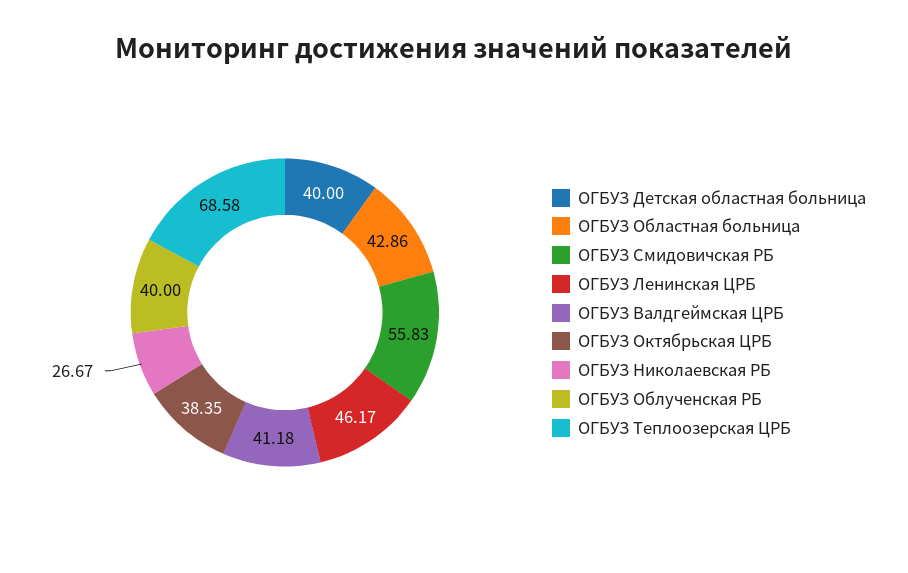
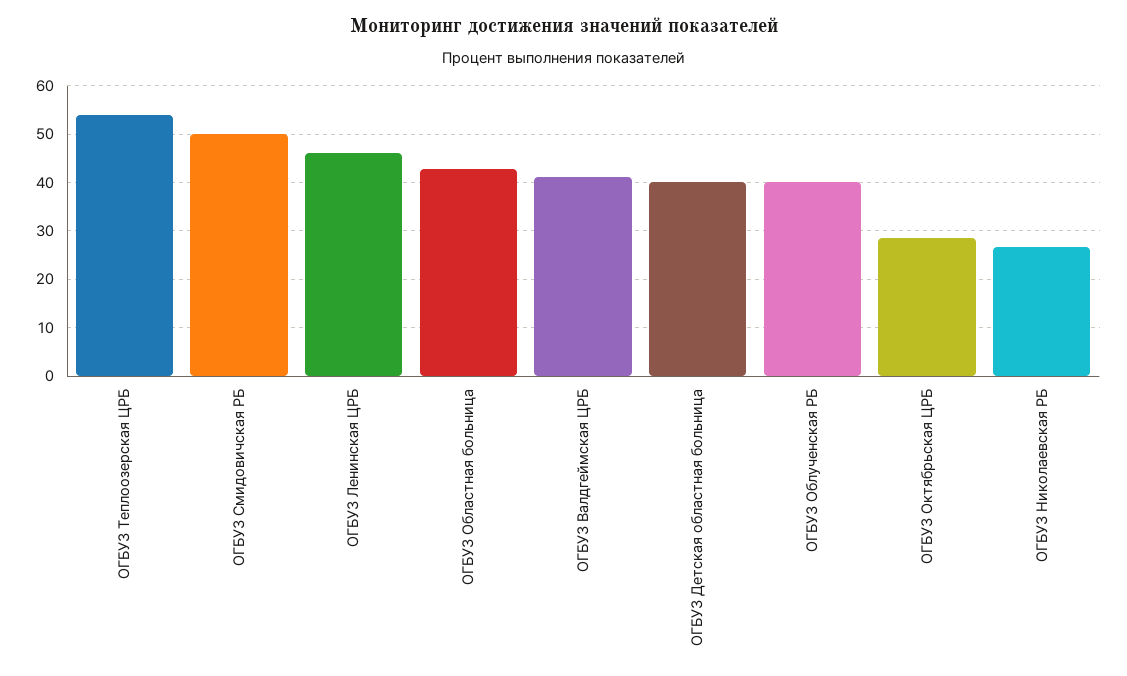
  {
    "ОГБУЗ Детская областная больница": 40,
    "ОГБУЗ Областная больница": 42.86,
-   "ОГБУЗ Смидовичская РБ": 55.83,
+   "ОГБУЗ Смидовичская РБ": 50,
    "ОГБУЗ Ленинская ЦРБ": 46.17,
    "ОГБУЗ Валдгеймская ЦРБ": 41.18,
-   "ОГБУЗ Октябрьская ЦРБ": 38.35,
+   "ОГБУЗ Октябрьская ЦРБ": 28,
    "ОГБУЗ Николаевская РБ": 26.67,
    "ОГБУЗ Облученская РБ": 40,
-   "ОГБУЗ Теплоозерская ЦРБ": 68.58
+   "ОГБУЗ Теплоозерская ЦРБ": 54
  }

